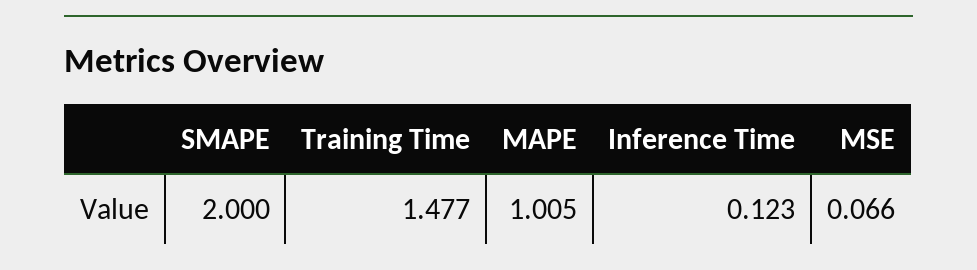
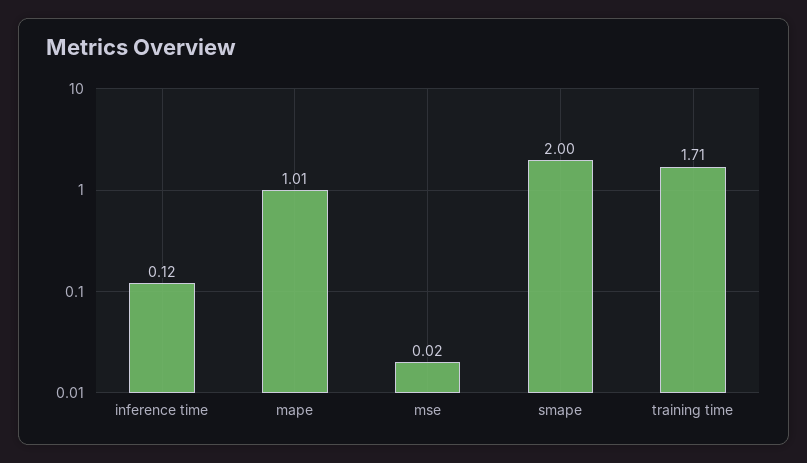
  {
    "SMAPE": 2,
-   "Training Time": 1.477,
+   "Training Time": 1.71,
    "MAPE": 1.005,
    "Inference Time": 0.123,
-   "MSE": 0.066
+   "MSE": 0.02
  }

